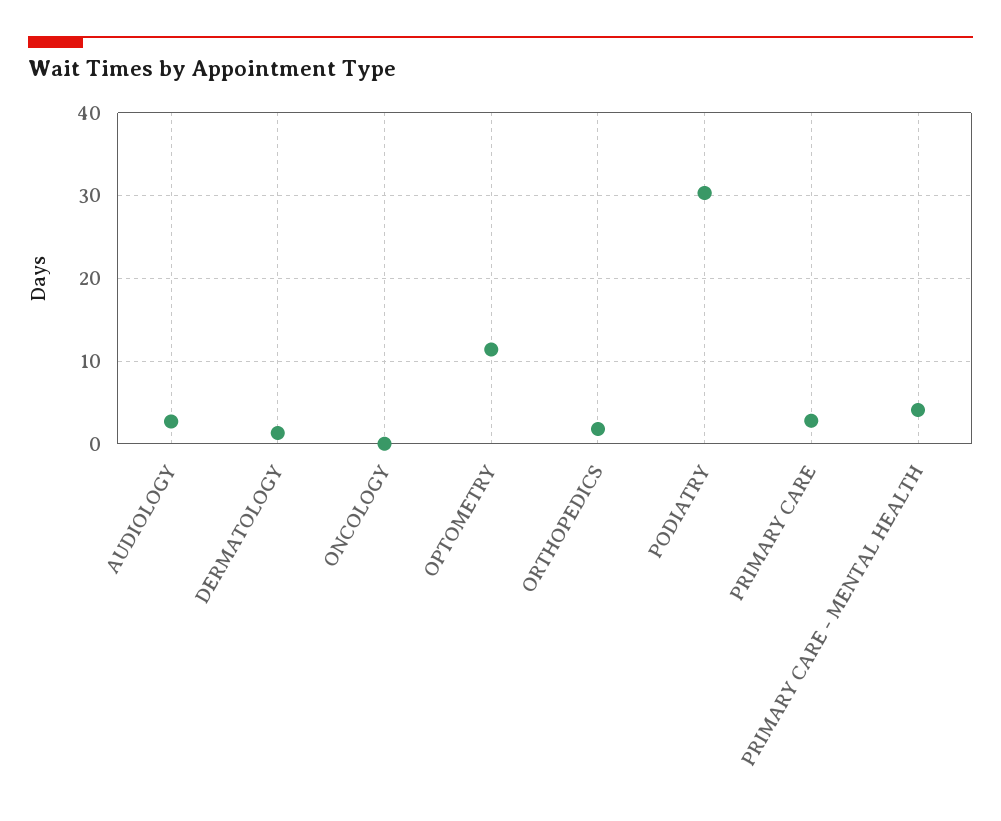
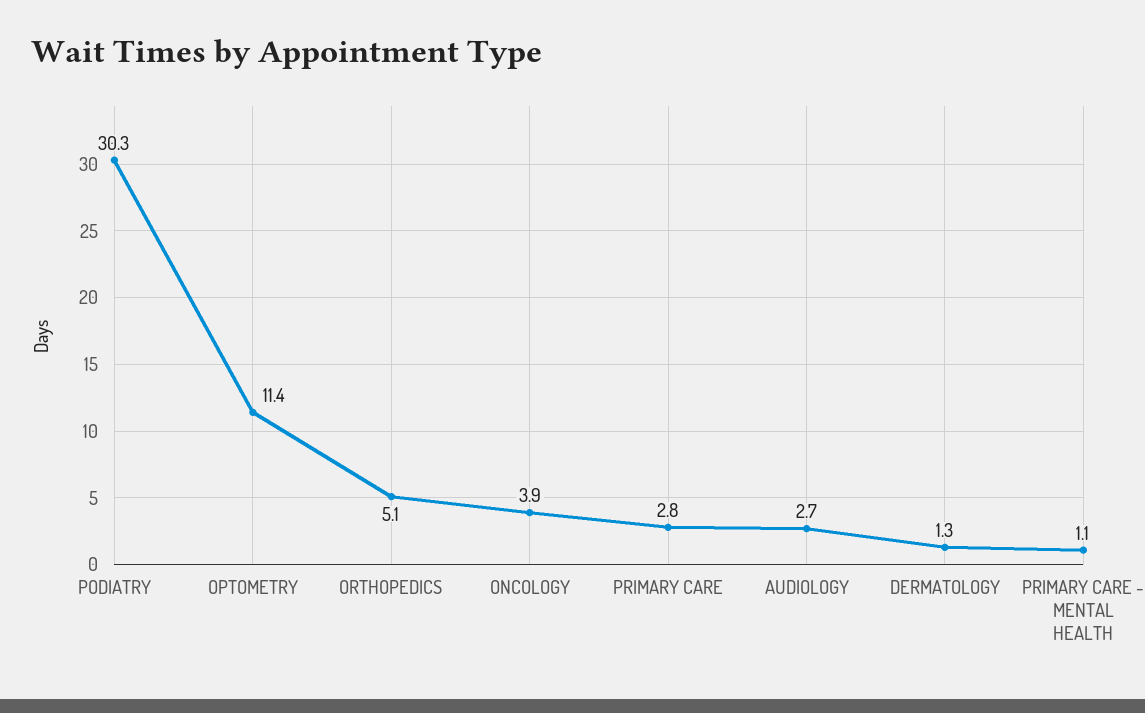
  {
    "AUDIOLOGY": 2.7,
    "DERMATOLOGY": 1.3,
-   "ONCOLOGY": 0,
+   "ONCOLOGY": 3.9,
    "OPTOMETRY": 11.4,
-   "ORTHOPEDICS": 2,
+   "ORTHOPEDICS": 5.1,
    "PODIATRY": 30.3,
    "PRIMARY CARE": 2.8,
-   "PRIMARY CARE - MENTAL HEALTH": 4
+   "PRIMARY CARE - MENTAL HEALTH": 1.1
  }

